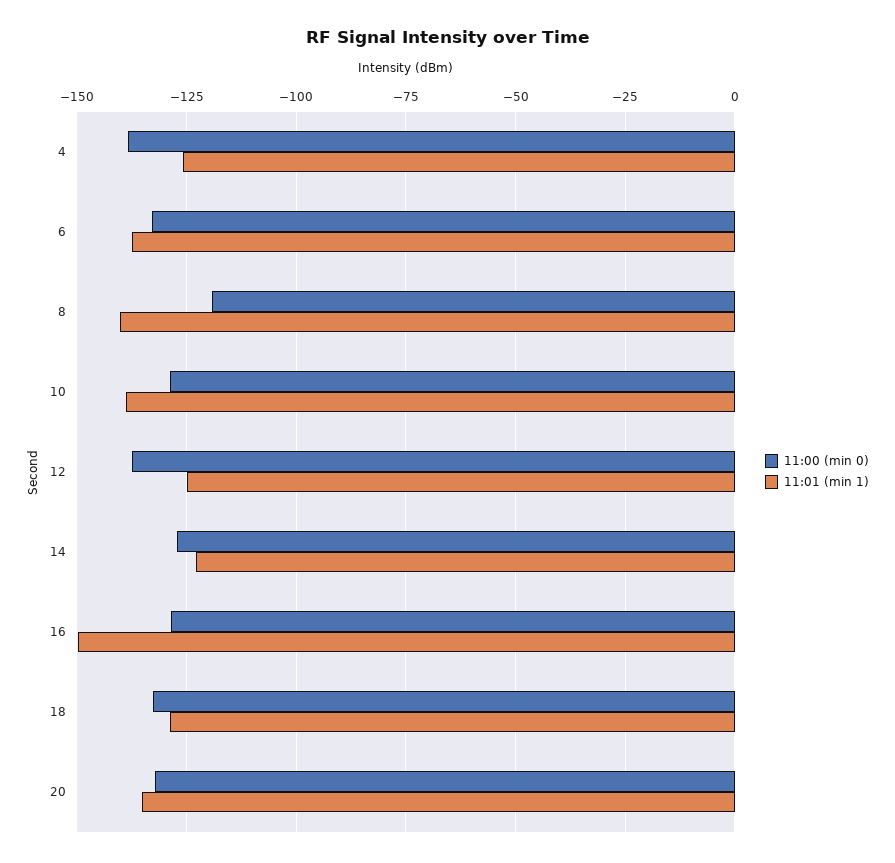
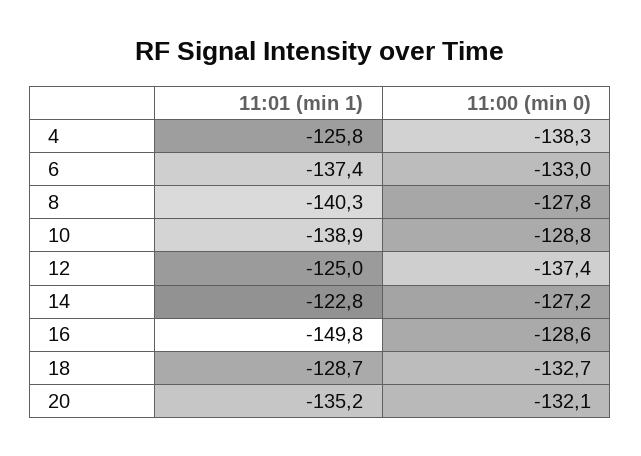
  {
    "11:00 (min 0)": {
      "4": -138.3,
      "6": -133,
-     "8": -120,
+     "8": -127.8,
      "10": -128.8,
      "12": -137.4,
      "14": -127.2,
      "16": -128.6,
      "18": -132.7,
      "20": -132.1
    },
    "11:01 (min 1)": {
      "4": -125.8,
      "6": -137.4,
      "8": -140.3,
      "10": -138.9,
      "12": -125,
      "14": -122.8,
      "16": -149.8,
      "18": -128.7,
      "20": -135.2
    }
  }

